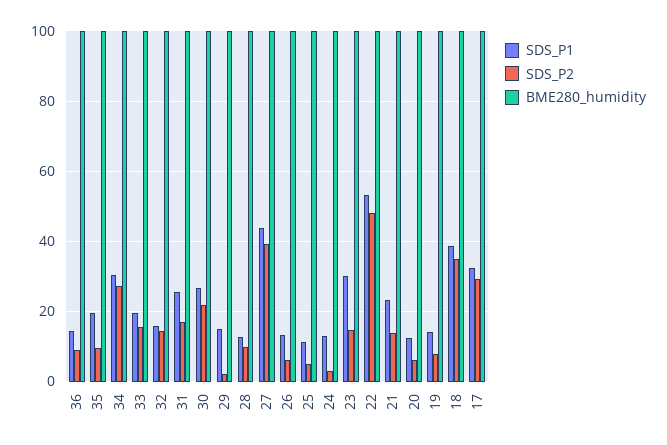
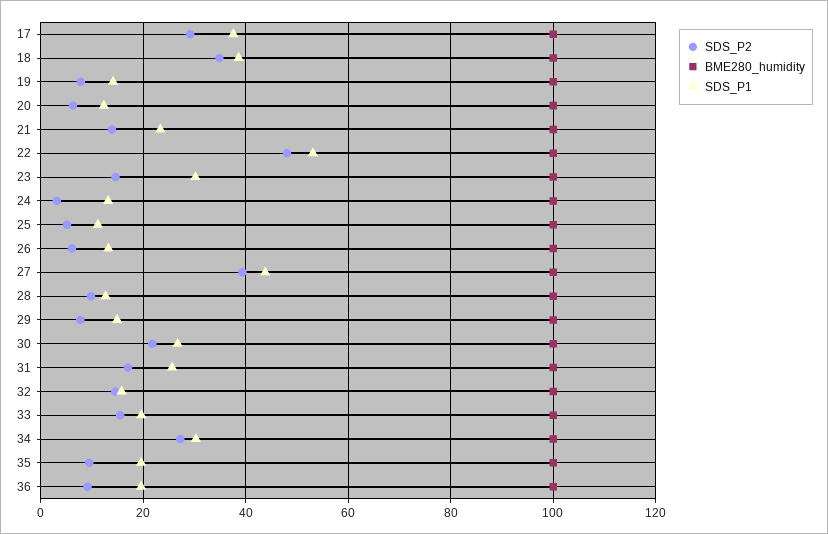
  {
    "SDS_P1": {
-     "36": 14,
+     "36": 20,
      "35": 20,
      "34": 30,
      "33": 20,
      "32": 16,
      "31": 26,
      "30": 26,
      "29": 14,
      "28": 12,
      "27": 44,
      "26": 14,
      "25": 12,
      "24": 14,
      "23": 30,
      "22": 54,
      "21": 24,
      "20": 12,
      "19": 14,
      "18": 38,
-     "17": 32
+     "17": 38
    },
    "SDS_P2": {
      "36": 10,
      "35": 10,
      "34": 28,
      "33": 16,
      "32": 14,
      "31": 18,
      "30": 22,
-     "29": 2,
+     "29": 8,
      "28": 10,
      "27": 40,
      "26": 6,
      "25": 6,
      "24": 4,
      "23": 14,
      "22": 48,
      "21": 14,
      "20": 6,
      "19": 8,
      "18": 34,
      "17": 30
    },
    "BME280_humidity": {
      "36": 100,
      "35": 100,
      "34": 100,
      "33": 100,
      "32": 100,
      "31": 100,
      "30": 100,
      "29": 100,
      "28": 100,
      "27": 100,
      "26": 100,
      "25": 100,
      "24": 100,
      "23": 100,
      "22": 100,
      "21": 100,
      "20": 100,
      "19": 100,
      "18": 100,
      "17": 100
    }
  }

